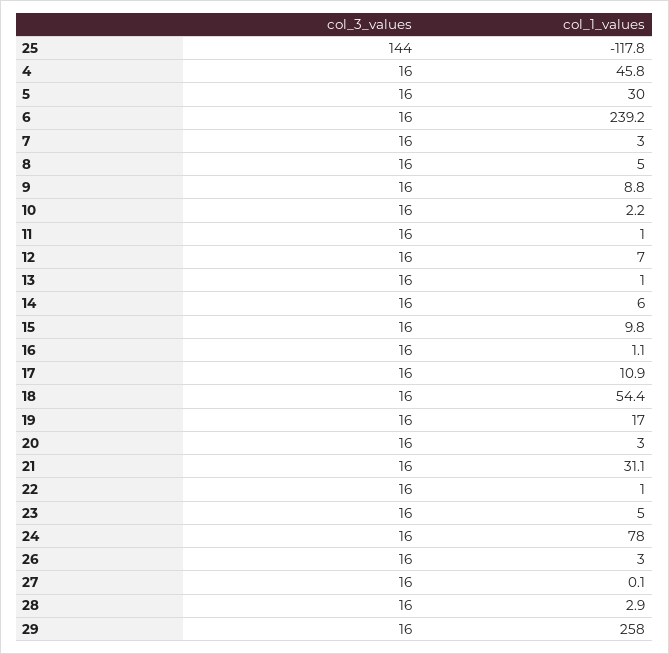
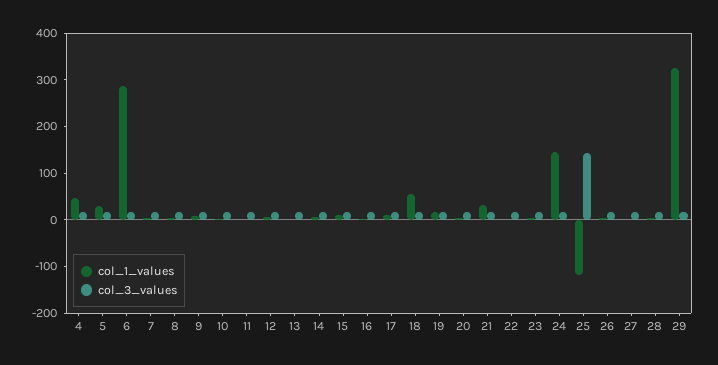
  {
    "col_3_values": {
      "25": 144,
      "4": 16,
      "5": 16,
      "6": 16,
      "7": 16,
      "8": 16,
      "9": 16,
      "10": 16,
      "11": 16,
      "12": 16,
      "13": 16,
      "14": 16,
      "15": 16,
      "16": 16,
      "17": 16,
      "18": 16,
      "19": 16,
      "20": 16,
      "21": 16,
      "22": 16,
      "23": 16,
      "24": 16,
      "26": 16,
      "27": 16,
      "28": 16,
      "29": 16
    },
    "col_1_values": {
      "25": -117.8,
      "4": 45.8,
      "5": 30,
-     "6": 239.2,
+     "6": 280,
      "7": 3,
      "8": 5,
      "9": 8.8,
      "10": 2.2,
      "11": 1,
      "12": 7,
      "13": 1,
      "14": 6,
      "15": 9.8,
      "16": 1.1,
      "17": 10.9,
      "18": 54.4,
      "19": 17,
      "20": 3,
      "21": 31.1,
      "22": 1,
      "23": 5,
-     "24": 78,
+     "24": 140,
      "26": 3,
      "27": 0.1,
      "28": 2.9,
-     "29": 258
+     "29": 320
    }
  }

